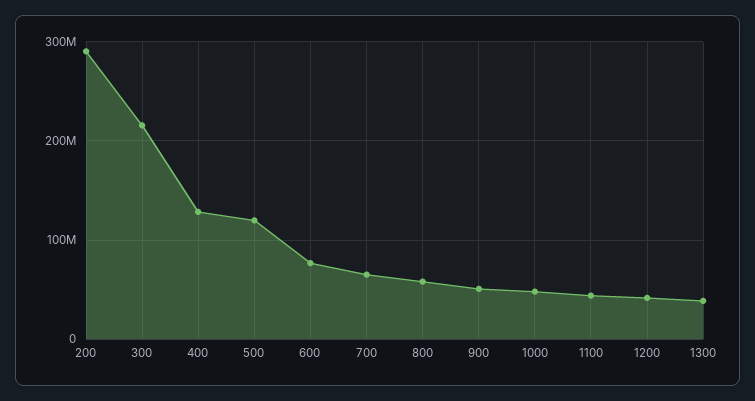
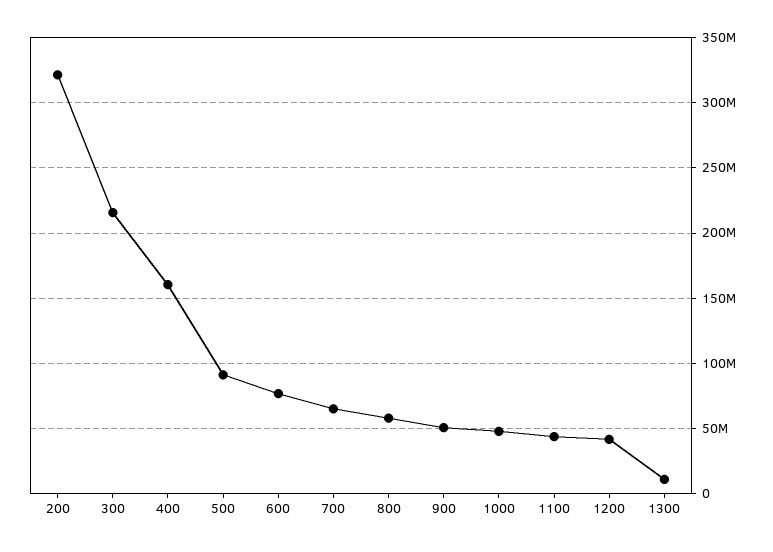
  {
-   "200": 290000000,
+   "200": 320000000,
    "300": 215000000,
-   "400": 130000000,
+   "400": 160000000,
-   "500": 120000000,
+   "500": 90000000,
    "600": 75000000,
    "700": 65000000,
    "800": 60000000,
    "900": 50000000,
    "1000": 50000000,
    "1100": 45000000,
    "1200": 40000000,
-   "1300": 40000000
+   "1300": 10000000
  }

